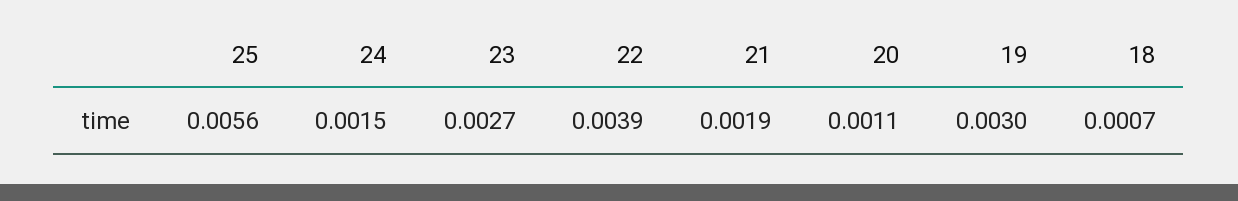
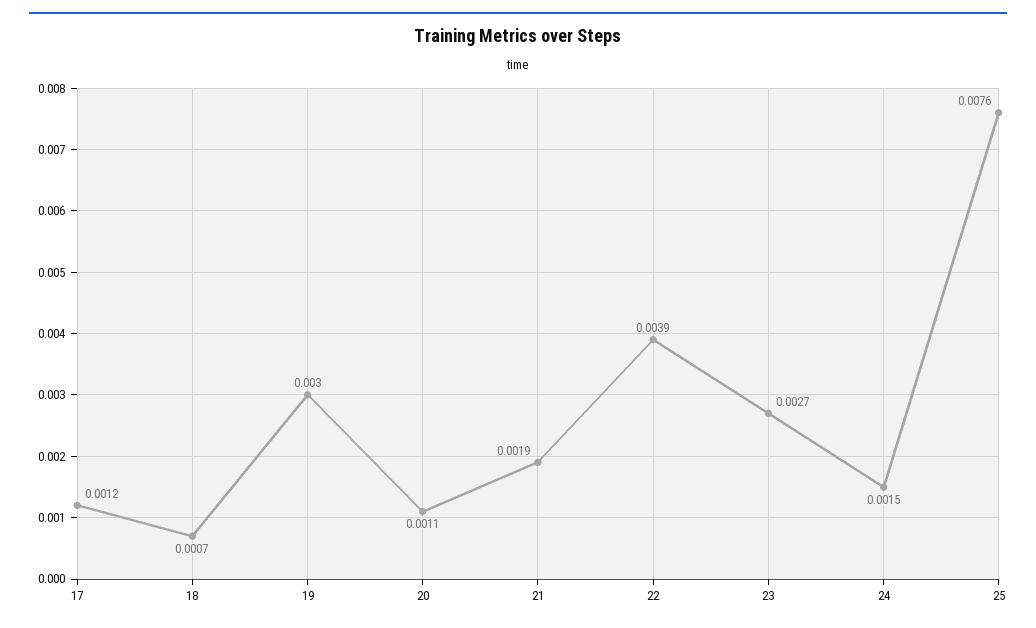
  {
-   "25": 0.0056,
+   "25": 0.0076,
    "24": 0.0015,
    "23": 0.0027,
    "22": 0.0039,
    "21": 0.0019,
    "20": 0.0011,
    "19": 0.003,
-   "18": 0.0007
+   "18": 0.0007,
+   "17": 0.0012
  }

